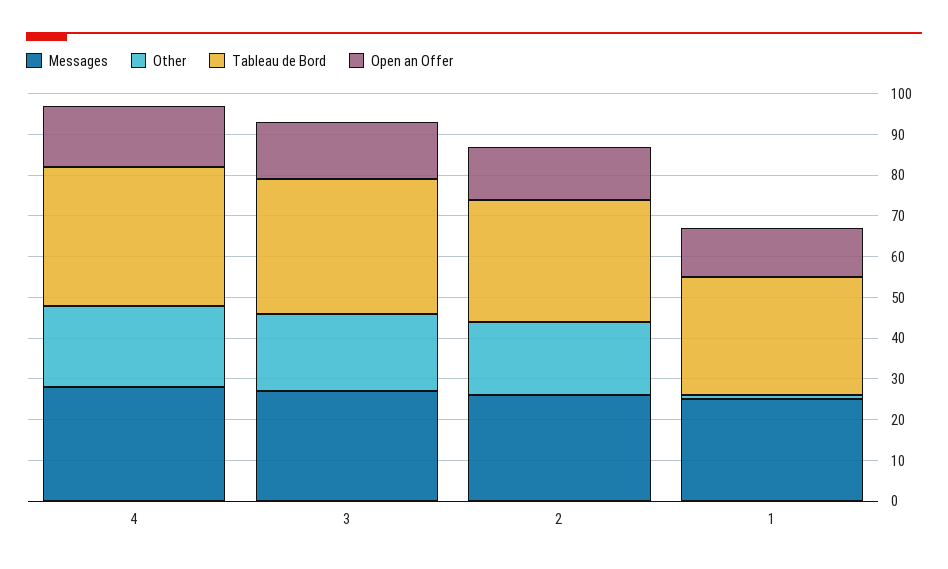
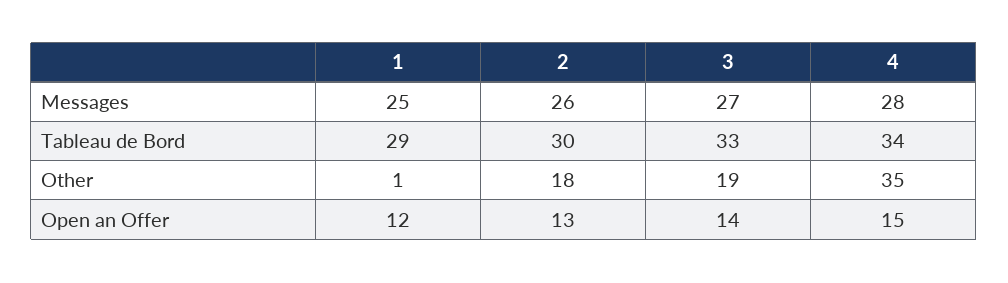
  {
    "Messages": {
      "4": 28,
      "3": 27,
      "2": 26,
      "1": 25
    },
    "Other": {
-     "4": 20,
+     "4": 35,
      "3": 19,
      "2": 18,
      "1": 1
    },
    "Tableau de Bord": {
      "4": 34,
      "3": 33,
      "2": 30,
      "1": 29
    },
    "Open an Offer": {
      "4": 15,
      "3": 14,
      "2": 13,
      "1": 12
    }
  }

